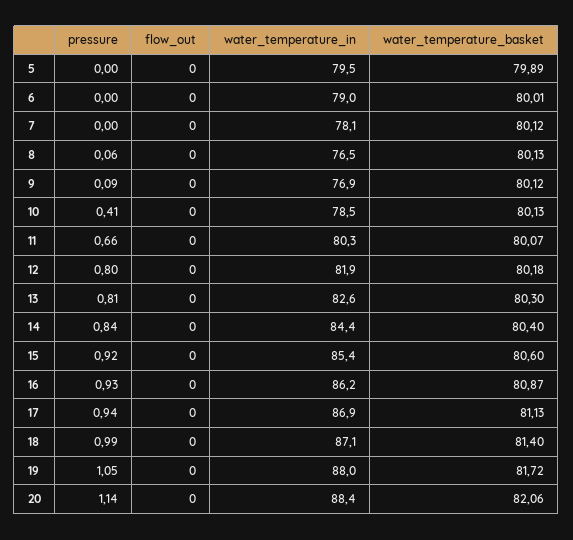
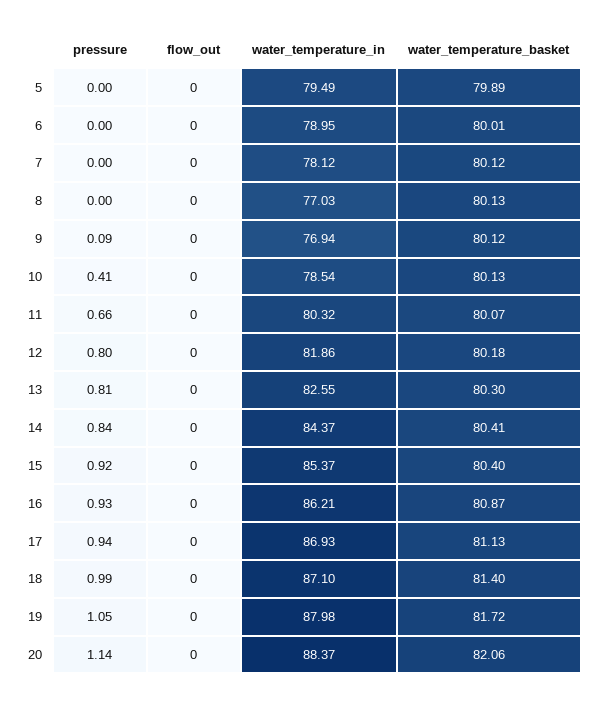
  {
    "pressure": {
      "5": 0,
      "6": 0,
      "7": 0,
-     "8": 0.06,
+     "8": 0,
      "9": 0.09,
      "10": 0.41,
      "11": 0.66,
      "12": 0.8,
      "13": 0.81,
      "14": 0.84,
      "15": 0.92,
      "16": 0.93,
      "17": 0.94,
      "18": 0.99,
      "19": 1.05,
      "20": 1.14
    },
    "flow_out": {
      "5": 0,
      "6": 0,
      "7": 0,
      "8": 0,
      "9": 0,
      "10": 0,
      "11": 0,
      "12": 0,
      "13": 0,
      "14": 0,
      "15": 0,
      "16": 0,
      "17": 0,
      "18": 0,
      "19": 0,
      "20": 0
    },
    "water_temperature_in": {
      "5": 79.49,
      "6": 78.95,
      "7": 78.12,
-     "8": 76.5,
+     "8": 77.03,
      "9": 76.94,
      "10": 78.54,
      "11": 80.32,
      "12": 81.86,
      "13": 82.55,
      "14": 84.37,
      "15": 85.37,
      "16": 86.21,
      "17": 86.93,
      "18": 87.1,
      "19": 87.98,
      "20": 88.37
    },
    "water_temperature_basket": {
      "5": 79.89,
      "6": 80.01,
      "7": 80.12,
      "8": 80.13,
      "9": 80.12,
      "10": 80.13,
      "11": 80.07,
      "12": 80.18,
      "13": 80.3,
-     "14": 80.4,
+     "14": 80.41,
-     "15": 80.6,
+     "15": 80.4,
      "16": 80.87,
      "17": 81.13,
      "18": 81.4,
      "19": 81.72,
      "20": 82.06
    }
  }

